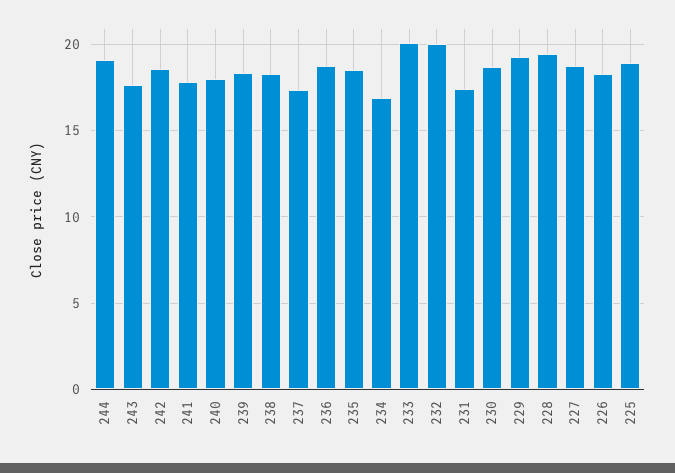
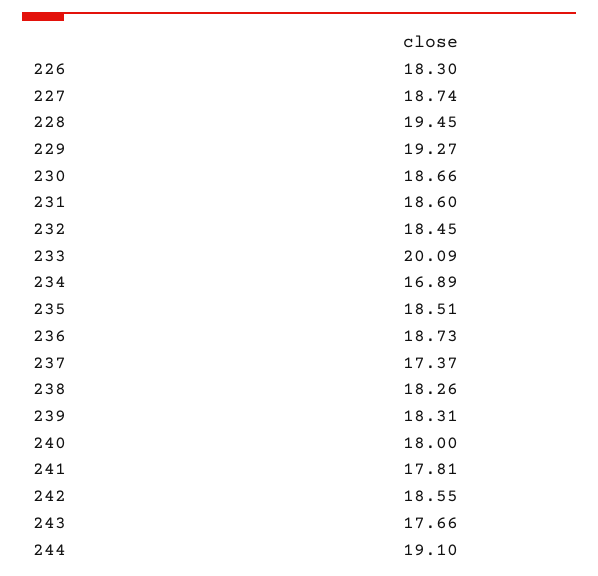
  {
    "244": 19.1,
    "243": 17.66,
    "242": 18.55,
    "241": 17.81,
    "240": 18,
    "239": 18.31,
    "238": 18.26,
    "237": 17.37,
    "236": 18.73,
    "235": 18.51,
    "234": 16.89,
    "233": 20.09,
-   "232": 20,
+   "232": 18.45,
-   "231": 17.5,
+   "231": 18.6,
    "230": 18.66,
    "229": 19.27,
    "228": 19.45,
    "227": 18.74,
-   "226": 18.3,
+   "226": 18.3
-   "225": 19
  }

